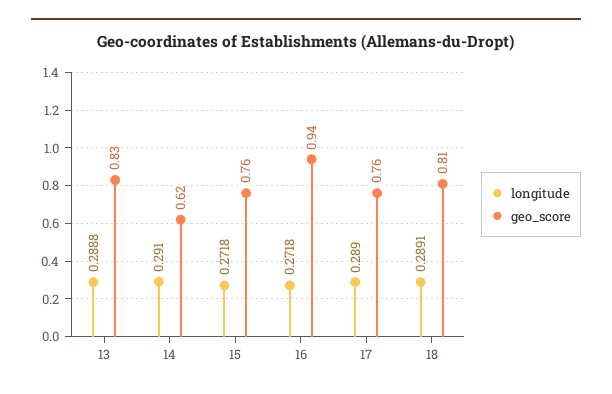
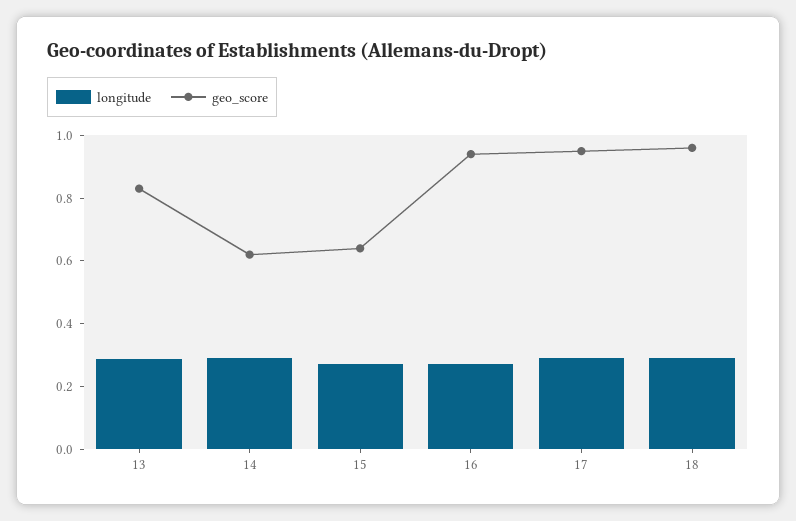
  {
    "longitude": {
      "13": 0.2888,
      "14": 0.291,
      "15": 0.2718,
      "16": 0.2718,
      "17": 0.289,
      "18": 0.2891
    },
    "geo_score": {
      "13": 0.83,
      "14": 0.62,
-     "15": 0.76,
+     "15": 0.65,
      "16": 0.94,
-     "17": 0.76,
+     "17": 0.95,
-     "18": 0.81
+     "18": 0.95
    }
  }

